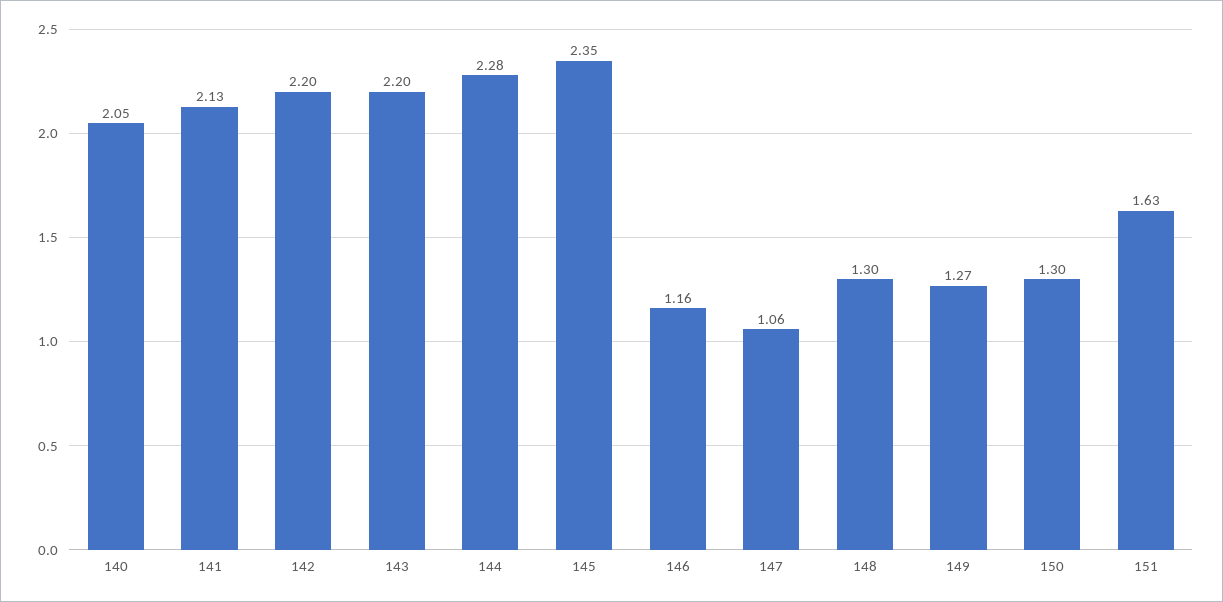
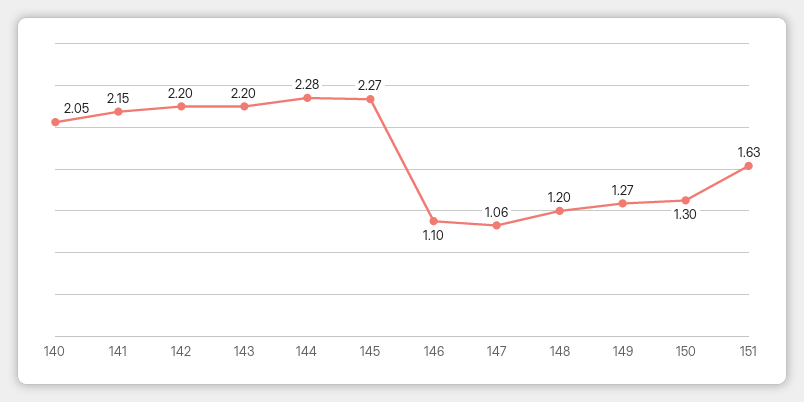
  {
    "140": 2.05,
-   "141": 2.13,
+   "141": 2.15,
    "142": 2.2,
    "143": 2.2,
    "144": 2.28,
-   "145": 2.35,
+   "145": 2.27,
-   "146": 1.16,
+   "146": 1.1,
    "147": 1.06,
-   "148": 1.3,
+   "148": 1.2,
    "149": 1.27,
    "150": 1.3,
    "151": 1.63
  }

